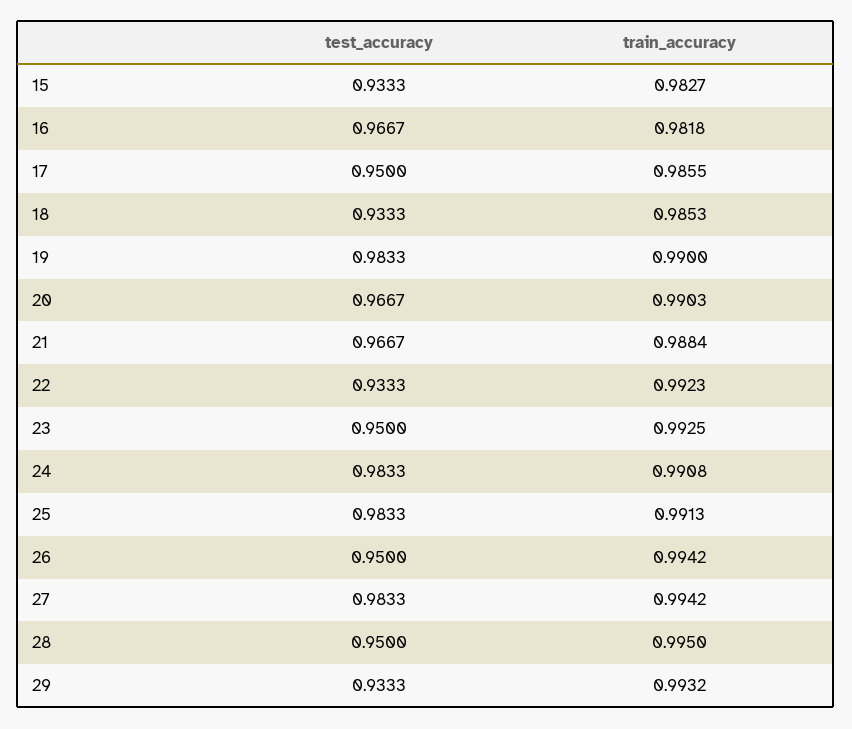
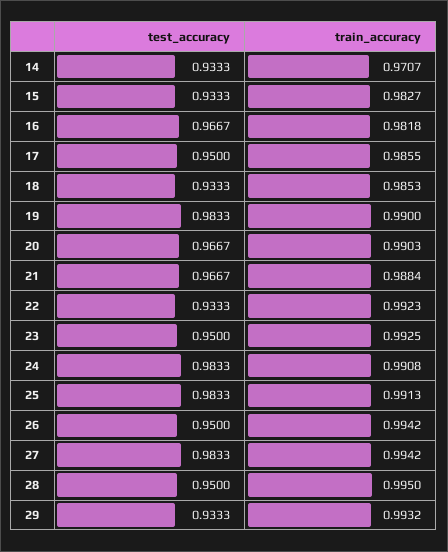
  {
    "test_accuracy": {
      "15": 0.9333,
      "16": 0.9667,
      "17": 0.95,
      "18": 0.9333,
      "19": 0.9833,
      "20": 0.9667,
      "21": 0.9667,
      "22": 0.9333,
      "23": 0.95,
      "24": 0.9833,
      "25": 0.9833,
      "26": 0.95,
      "27": 0.9833,
      "28": 0.95,
-     "29": 0.9333
+     "29": 0.9333,
+     "14": 0.9333
    },
    "train_accuracy": {
      "15": 0.9827,
      "16": 0.9818,
      "17": 0.9855,
      "18": 0.9853,
      "19": 0.99,
      "20": 0.9903,
      "21": 0.9884,
      "22": 0.9923,
      "23": 0.9925,
      "24": 0.9908,
      "25": 0.9913,
      "26": 0.9942,
      "27": 0.9942,
      "28": 0.995,
-     "29": 0.9932
+     "29": 0.9932,
+     "14": 0.9707
    }
  }

